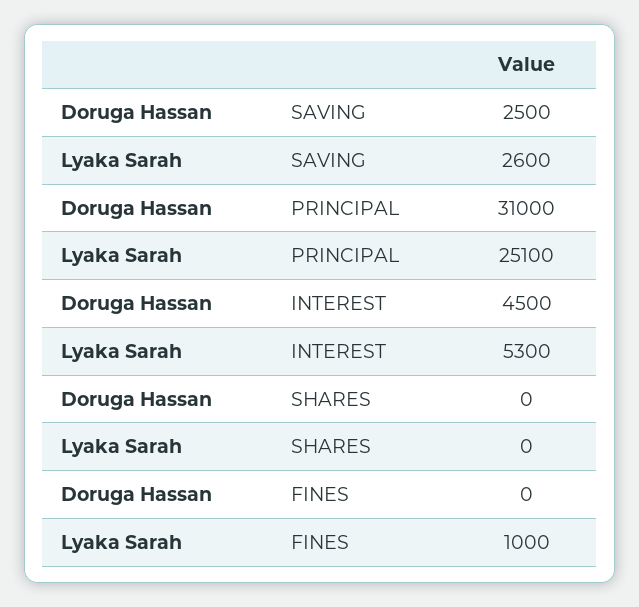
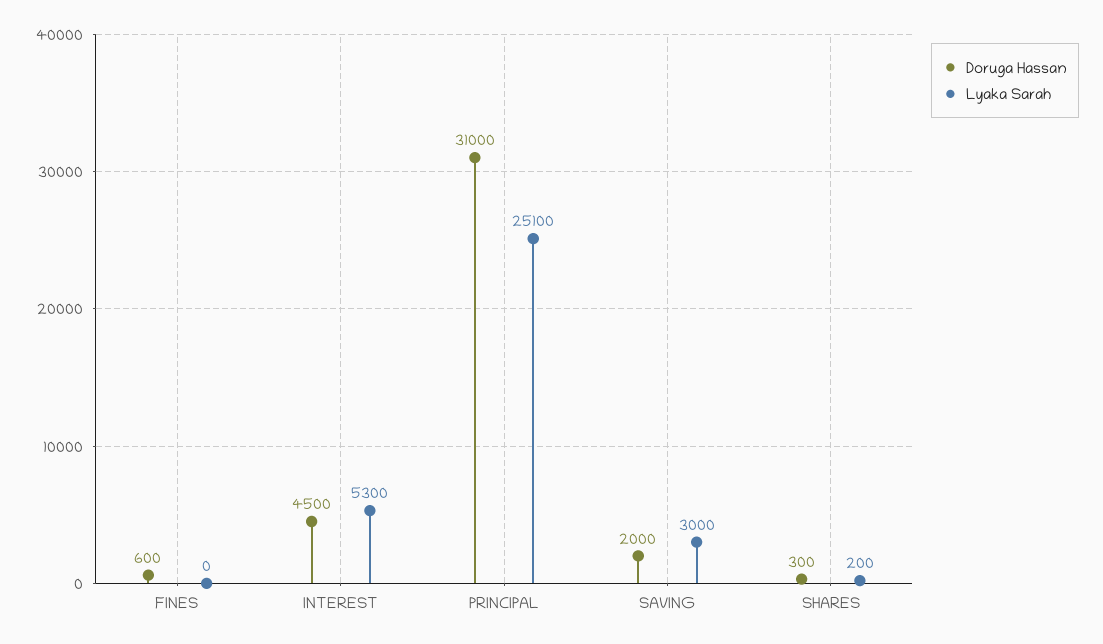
  {
    "Doruga Hassan": {
-     "SAVING": 2500,
+     "SAVING": 2000,
      "PRINCIPAL": 31000,
      "INTEREST": 4500,
-     "SHARES": 0,
+     "SHARES": 300,
-     "FINES": 0
+     "FINES": 600
    },
    "Lyaka Sarah": {
-     "SAVING": 2600,
+     "SAVING": 3000,
      "PRINCIPAL": 25100,
      "INTEREST": 5300,
-     "SHARES": 0,
+     "SHARES": 200,
-     "FINES": 1000
+     "FINES": 0
    }
  }

